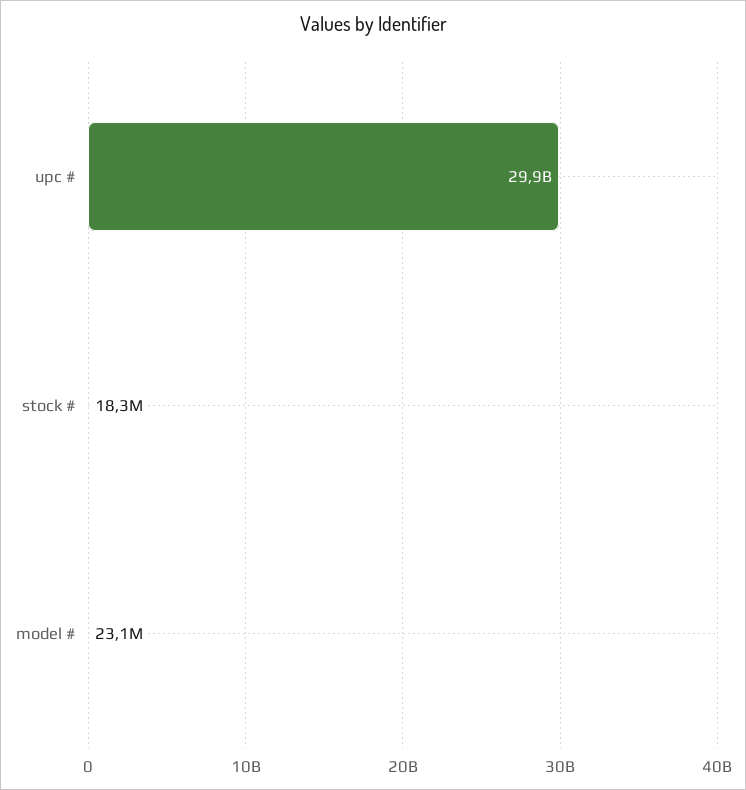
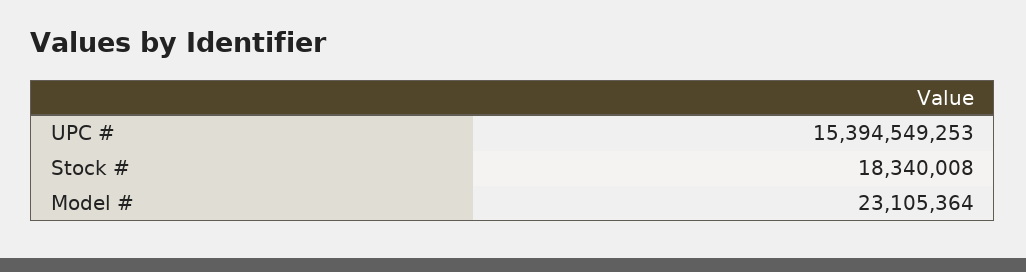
  {
-   "upc #": 29900000000,
+   "upc #": 15394549253,
    "stock #": 18340008,
    "model #": 23105364
  }

